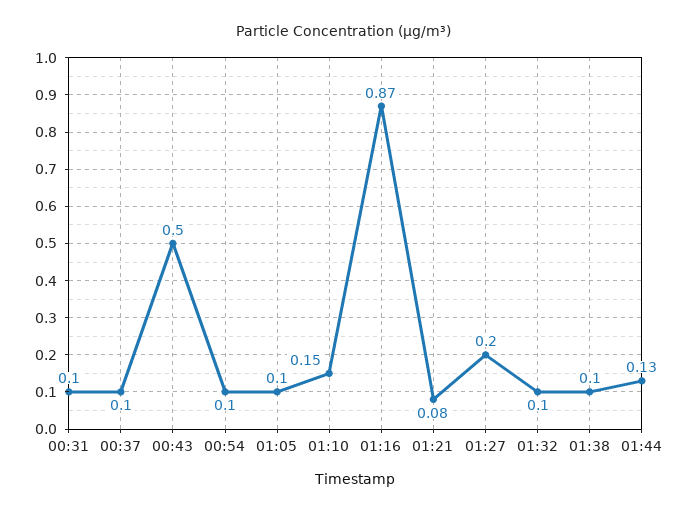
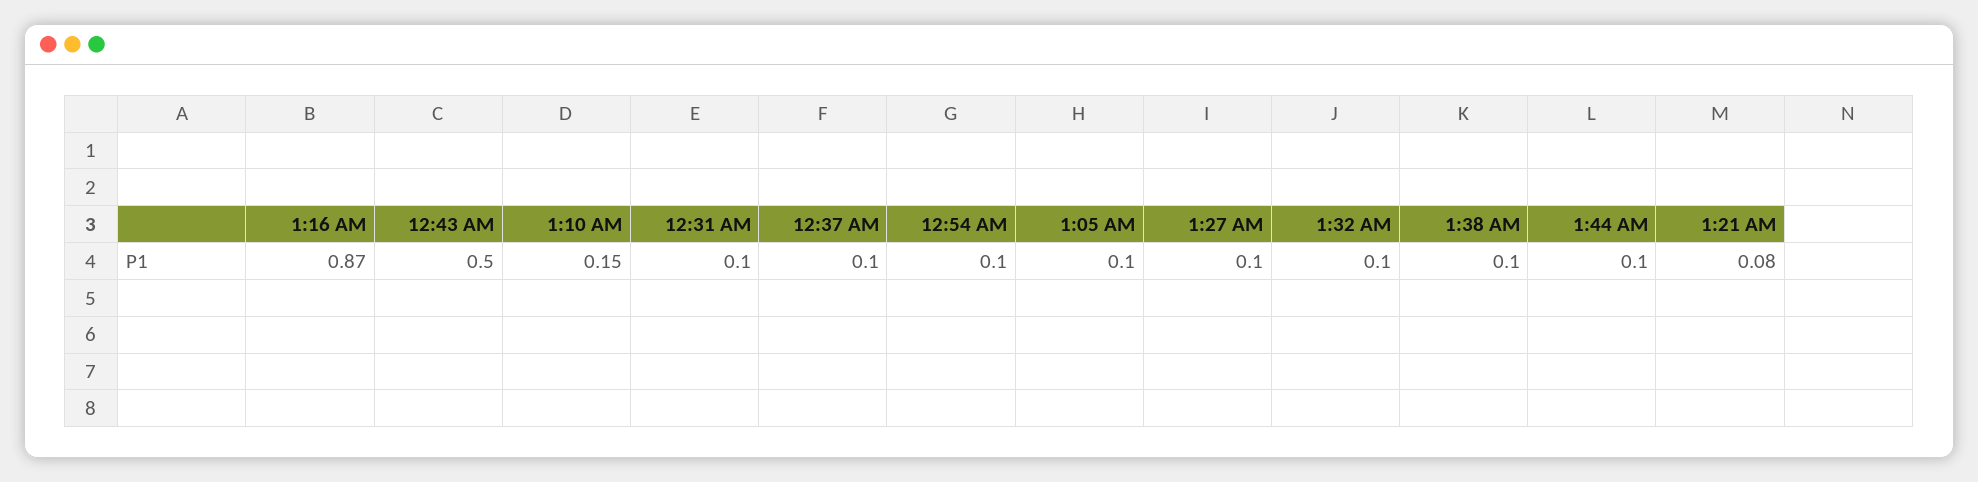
  {
    "00:31": 0.1,
    "00:37": 0.1,
    "00:43": 0.5,
    "00:54": 0.1,
    "01:05": 0.1,
    "01:10": 0.15,
    "01:16": 0.87,
    "01:21": 0.08,
-   "01:27": 0.2,
+   "01:27": 0.1,
    "01:32": 0.1,
    "01:38": 0.1,
-   "01:44": 0.13
+   "01:44": 0.1
  }

